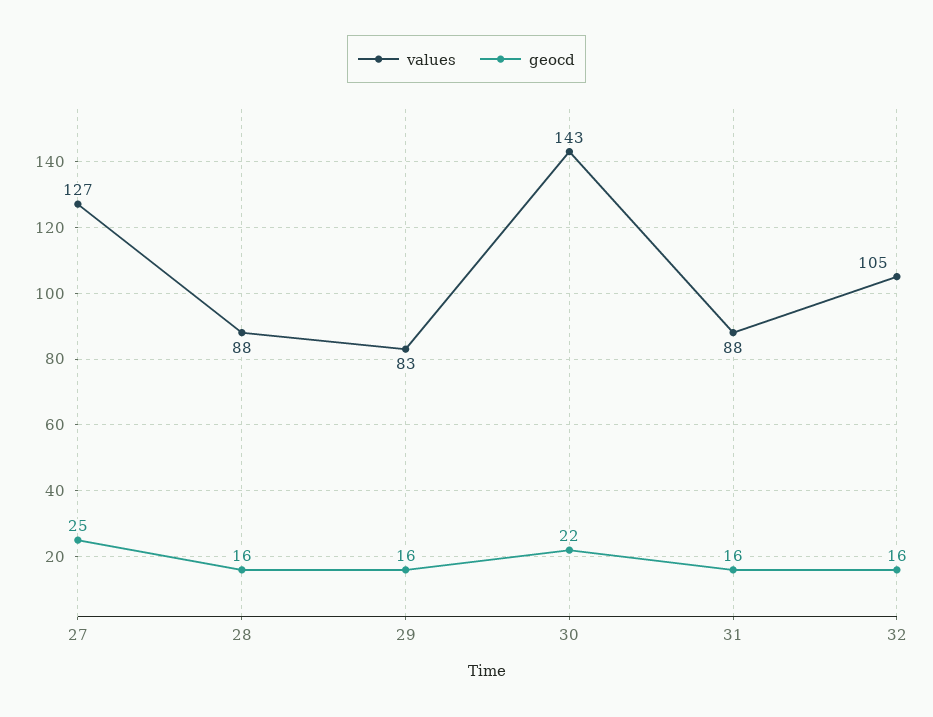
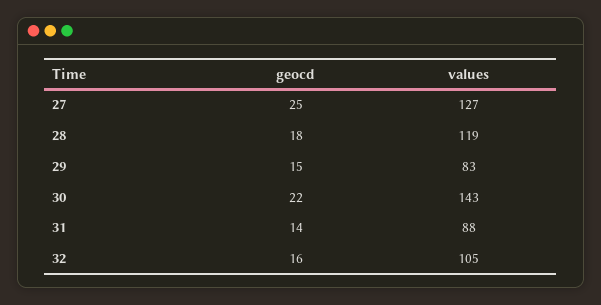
  {
    "values": {
      "27": 127,
-     "28": 88,
+     "28": 119,
      "29": 83,
      "30": 143,
      "31": 88,
      "32": 105
    },
    "geocd": {
      "27": 25,
-     "28": 16,
+     "28": 18,
-     "29": 16,
+     "29": 15,
      "30": 22,
-     "31": 16,
+     "31": 14,
      "32": 16
    }
  }

